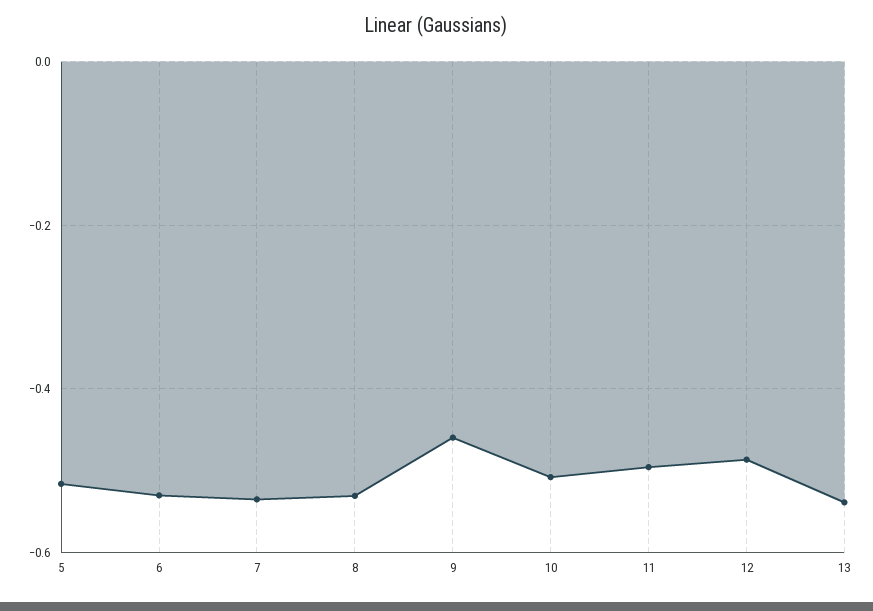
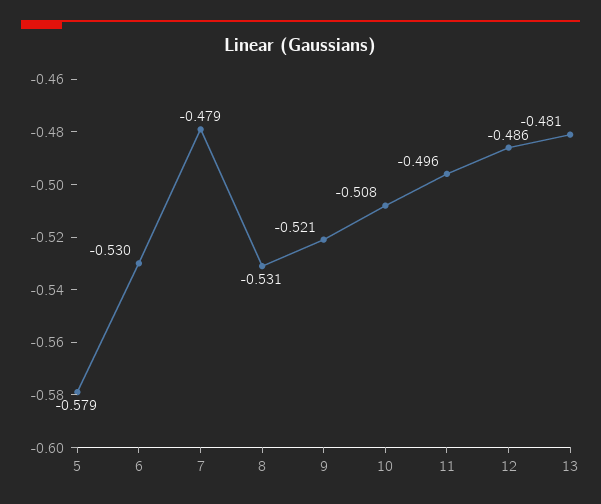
  {
-   "5": -0.52,
+   "5": -0.579,
    "6": -0.53,
-   "7": -0.54,
+   "7": -0.479,
    "8": -0.531,
-   "9": -0.46,
+   "9": -0.521,
    "10": -0.508,
    "11": -0.496,
    "12": -0.486,
-   "13": -0.54
+   "13": -0.481
  }

